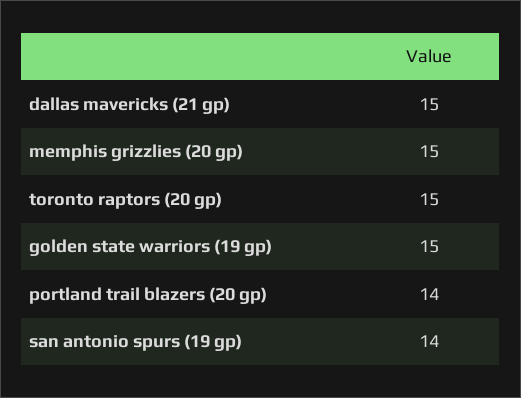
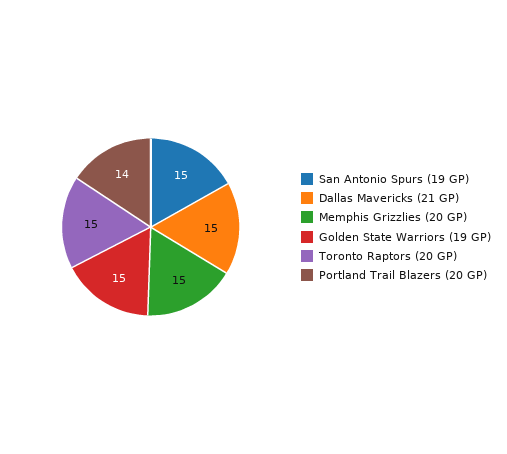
  {
    "dallas mavericks (21 gp)": 15,
    "memphis grizzlies (20 gp)": 15,
    "toronto raptors (20 gp)": 15,
    "golden state warriors (19 gp)": 15,
    "portland trail blazers (20 gp)": 14,
-   "san antonio spurs (19 gp)": 14
+   "san antonio spurs (19 gp)": 15
  }

